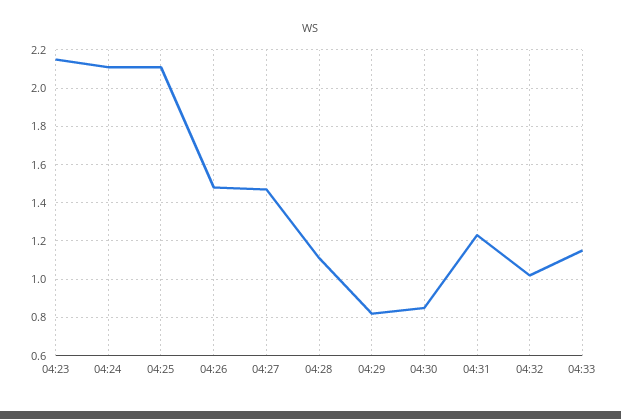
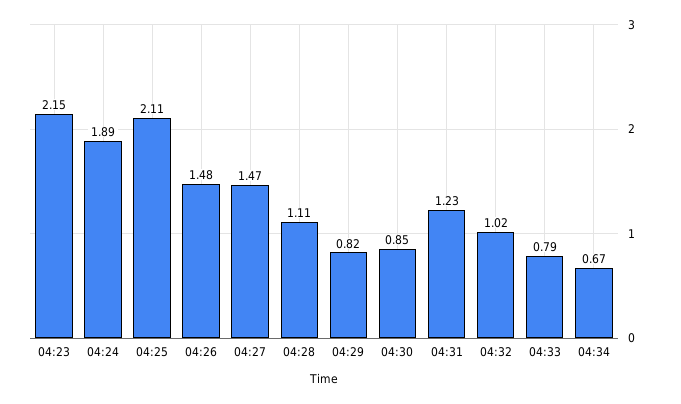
  {
    "04:23": 2.15,
-   "04:24": 2.1,
+   "04:24": 1.89,
    "04:25": 2.11,
    "04:26": 1.48,
    "04:27": 1.47,
    "04:28": 1.11,
    "04:29": 0.82,
    "04:30": 0.85,
    "04:31": 1.23,
    "04:32": 1.02,
-   "04:33": 1.15
+   "04:33": 0.79,
+   "04:34": 0.67
  }

